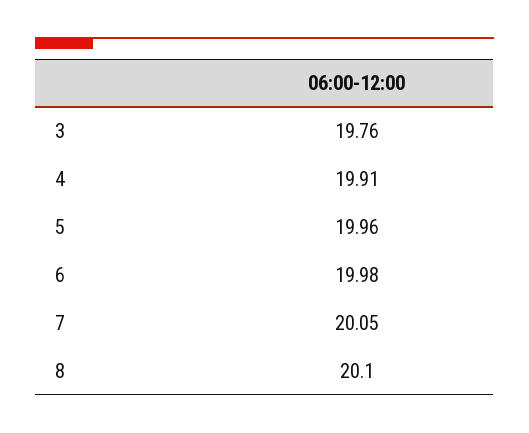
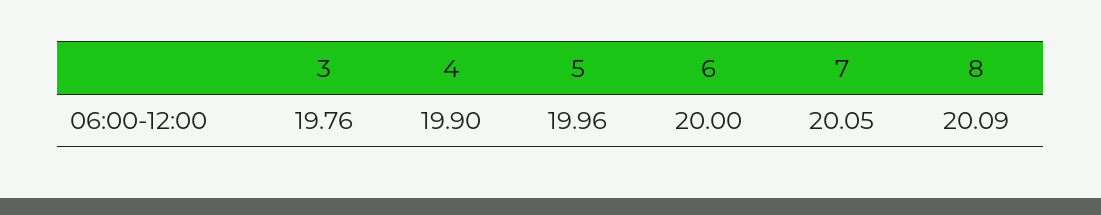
  {
    "3": 19.76,
-   "4": 19.91,
+   "4": 19.9,
    "5": 19.96,
-   "6": 19.98,
+   "6": 20,
    "7": 20.05,
-   "8": 20.1
+   "8": 20.09
  }

